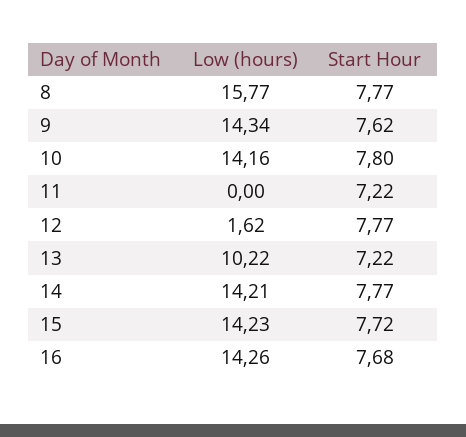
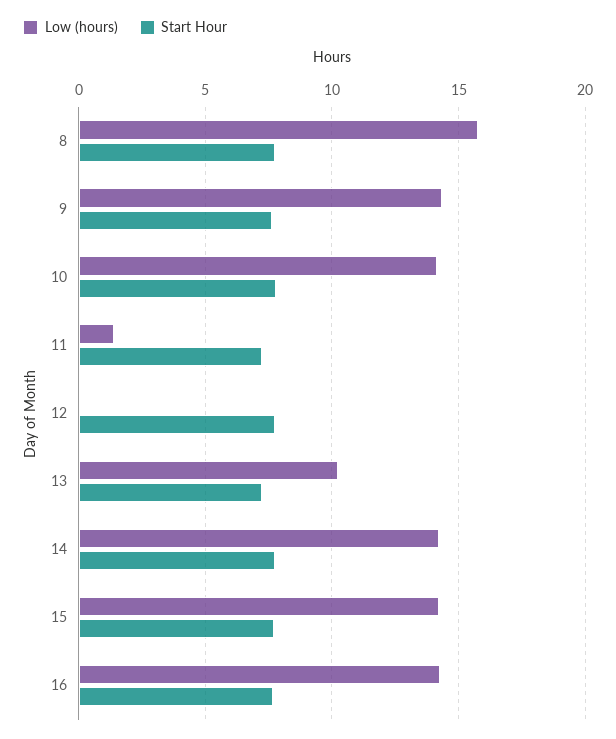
  {
    "Low (hours)": {
      "8": 15.77,
      "9": 14.34,
      "10": 14.16,
-     "11": 0,
+     "11": 1.5,
-     "12": 1.62,
+     "12": 0,
      "13": 10.22,
      "14": 14.21,
      "15": 14.23,
      "16": 14.26
    },
    "Start Hour": {
      "8": 7.77,
      "9": 7.62,
      "10": 7.8,
      "11": 7.22,
      "12": 7.77,
      "13": 7.22,
      "14": 7.77,
      "15": 7.72,
      "16": 7.68
    }
  }

